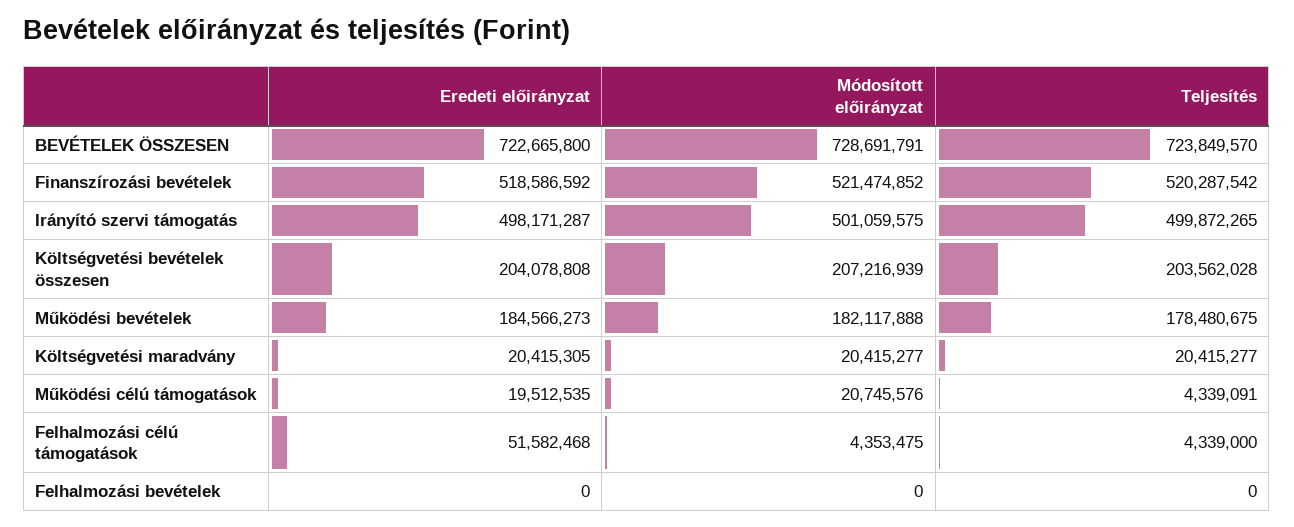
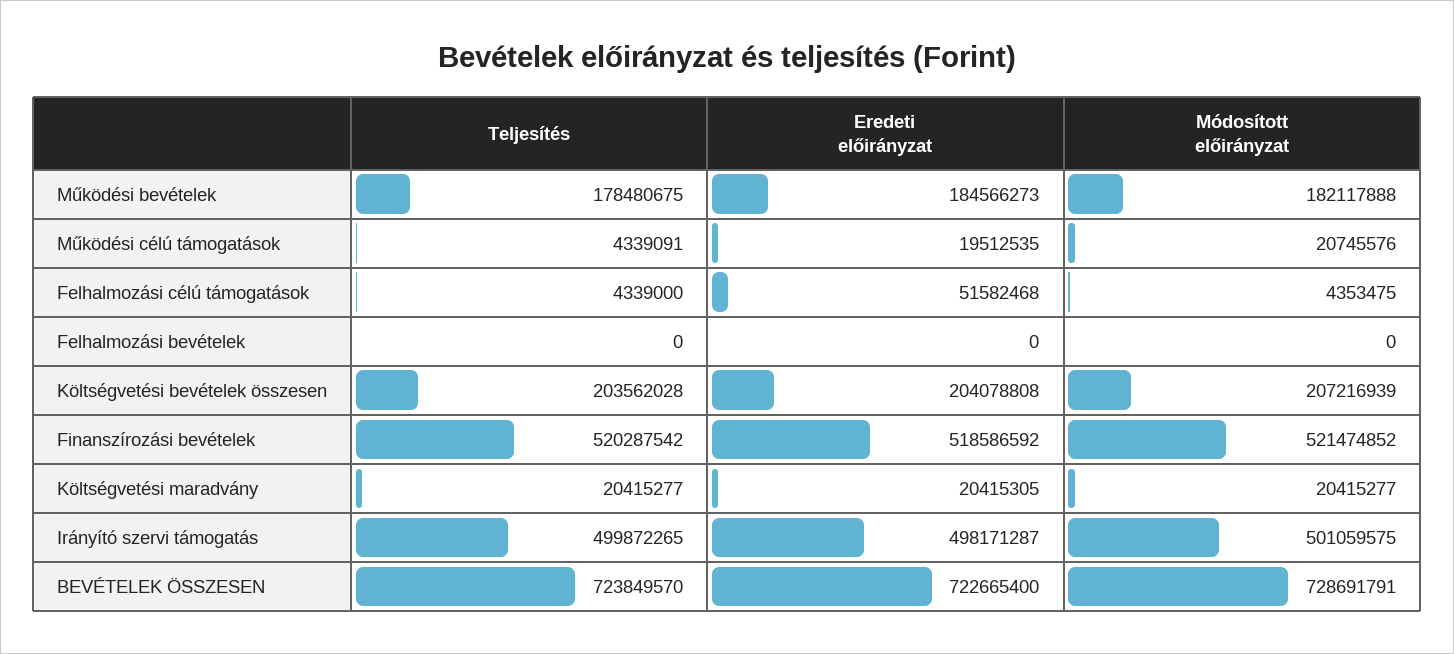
  {
    "Eredeti előirányzat": {
-     "BEVÉTELEK ÖSSZESEN": 722665800,
+     "BEVÉTELEK ÖSSZESEN": 722665400,
      "Finanszírozási bevételek": 518586592,
      "Irányító szervi támogatás": 498171287,
      "Költségvetési bevételek összesen": 204078808,
      "Működési bevételek": 184566273,
      "Költségvetési maradvány": 20415305,
      "Működési célú támogatások": 19512535,
      "Felhalmozási célú támogatások": 51582468,
      "Felhalmozási bevételek": 0
    },
    "Módosított előirányzat": {
      "BEVÉTELEK ÖSSZESEN": 728691791,
      "Finanszírozási bevételek": 521474852,
      "Irányító szervi támogatás": 501059575,
      "Költségvetési bevételek összesen": 207216939,
      "Működési bevételek": 182117888,
      "Költségvetési maradvány": 20415277,
      "Működési célú támogatások": 20745576,
      "Felhalmozási célú támogatások": 4353475,
      "Felhalmozási bevételek": 0
    },
    "Teljesítés": {
      "BEVÉTELEK ÖSSZESEN": 723849570,
      "Finanszírozási bevételek": 520287542,
      "Irányító szervi támogatás": 499872265,
      "Költségvetési bevételek összesen": 203562028,
      "Működési bevételek": 178480675,
      "Költségvetési maradvány": 20415277,
      "Működési célú támogatások": 4339091,
      "Felhalmozási célú támogatások": 4339000,
      "Felhalmozási bevételek": 0
    }
  }

